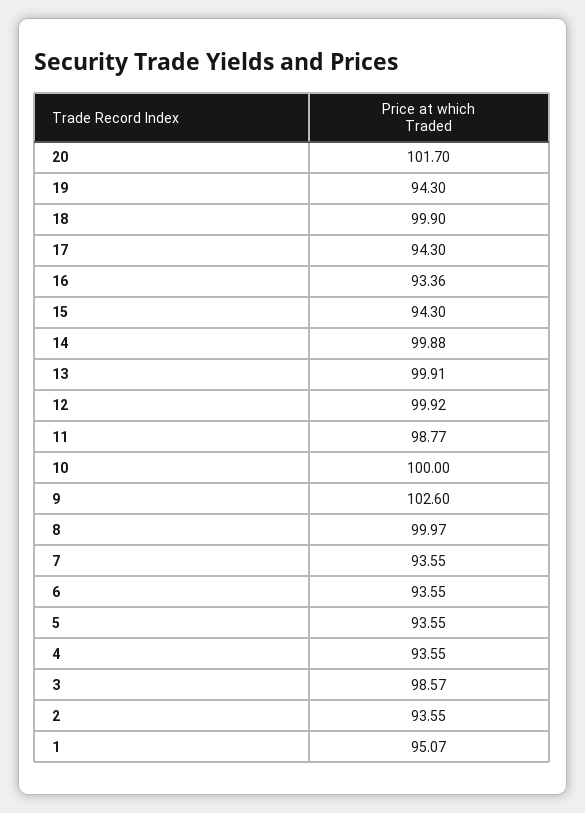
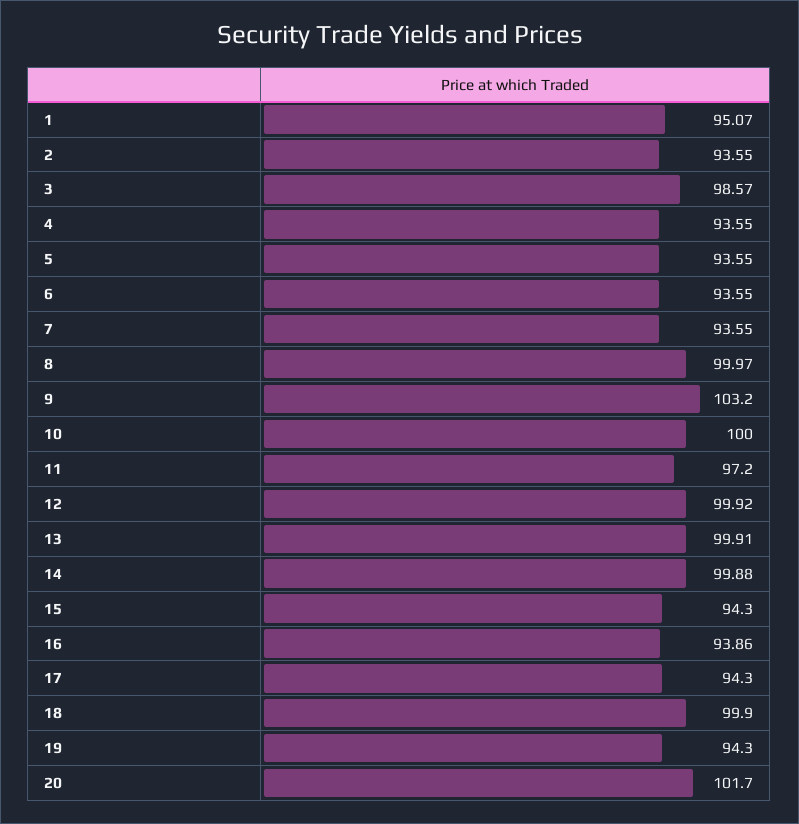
  {
    "20": 101.7,
    "19": 94.3,
    "18": 99.9,
    "17": 94.3,
-   "16": 93.36,
+   "16": 93.86,
    "15": 94.3,
    "14": 99.88,
    "13": 99.91,
    "12": 99.92,
-   "11": 98.77,
+   "11": 97.2,
    "10": 100,
-   "9": 102.6,
+   "9": 103.2,
    "8": 99.97,
    "7": 93.55,
    "6": 93.55,
    "5": 93.55,
    "4": 93.55,
    "3": 98.57,
    "2": 93.55,
    "1": 95.07
  }

